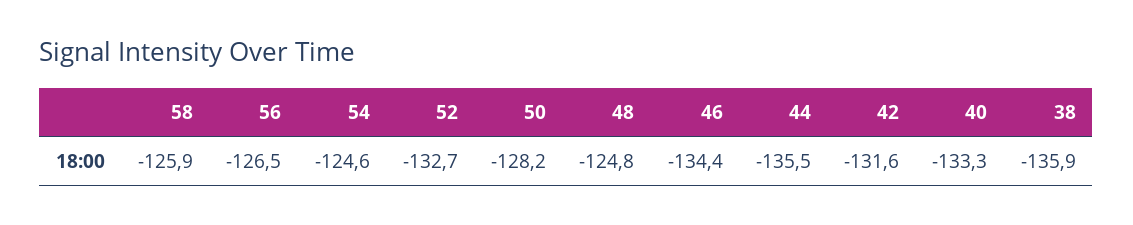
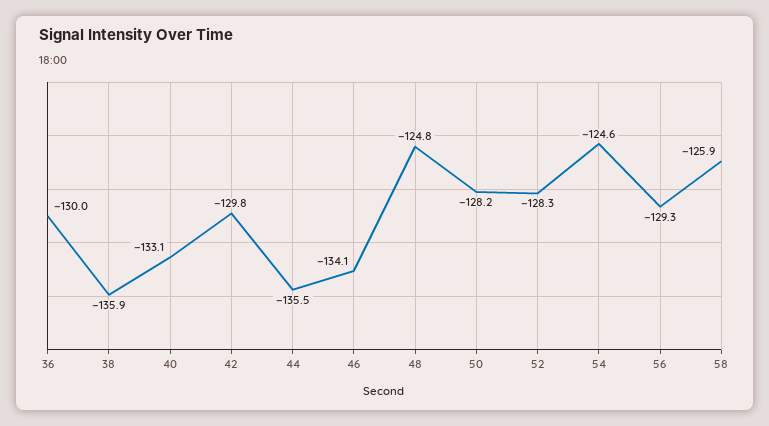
  {
    "58": -125.9,
-   "56": -126.5,
+   "56": -129.3,
    "54": -124.6,
-   "52": -132.7,
+   "52": -128.3,
    "50": -128.2,
    "48": -124.8,
-   "46": -134.4,
+   "46": -134.1,
    "44": -135.5,
-   "42": -131.6,
+   "42": -129.8,
-   "40": -133.3,
+   "40": -133.1,
-   "38": -135.9
+   "38": -135.9,
+   "36": -130
  }

